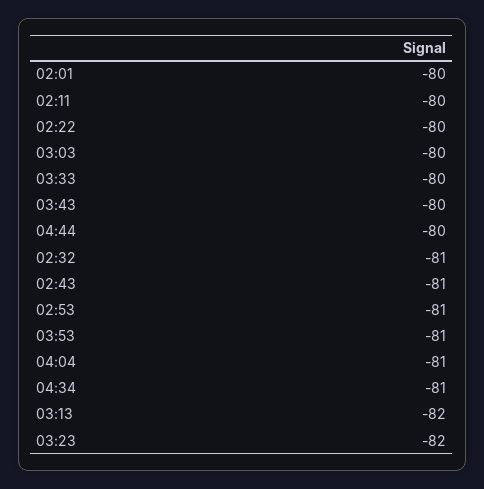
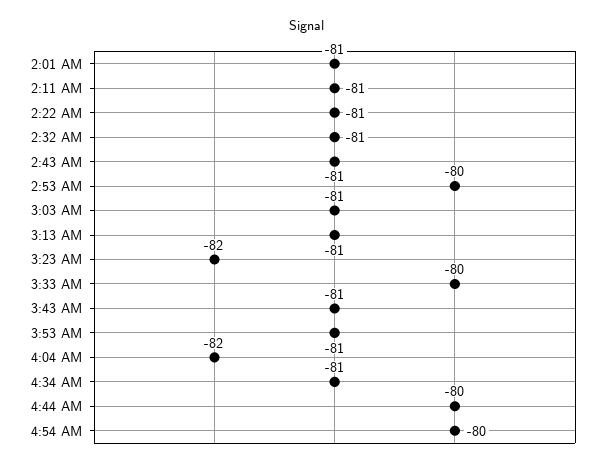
  {
-   "02:01": -80,
+   "02:01": -81,
-   "02:11": -80,
+   "02:11": -81,
-   "02:22": -80,
+   "02:22": -81,
-   "03:03": -80,
+   "03:03": -81,
    "03:33": -80,
-   "03:43": -80,
+   "03:43": -81,
    "04:44": -80,
    "02:32": -81,
    "02:43": -81,
-   "02:53": -81,
+   "02:53": -80,
    "03:53": -81,
-   "04:04": -81,
+   "04:04": -82,
    "04:34": -81,
-   "03:13": -82,
+   "03:13": -81,
-   "03:23": -82
+   "03:23": -82,
+   "4:54 AM": -80
  }

